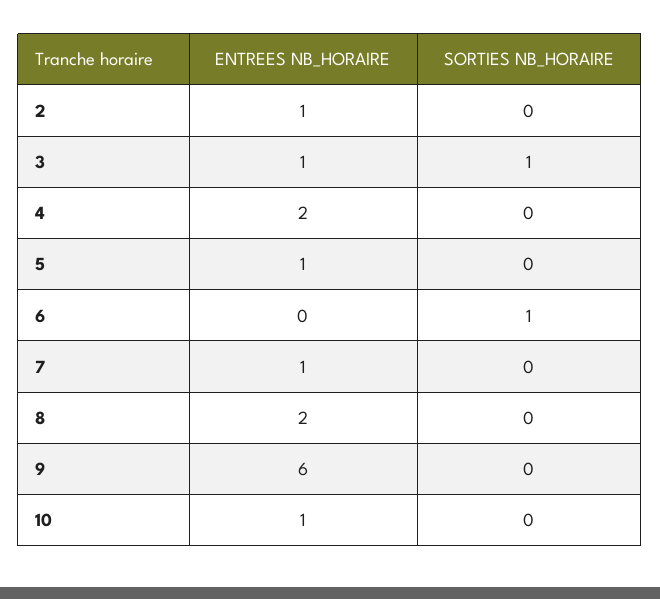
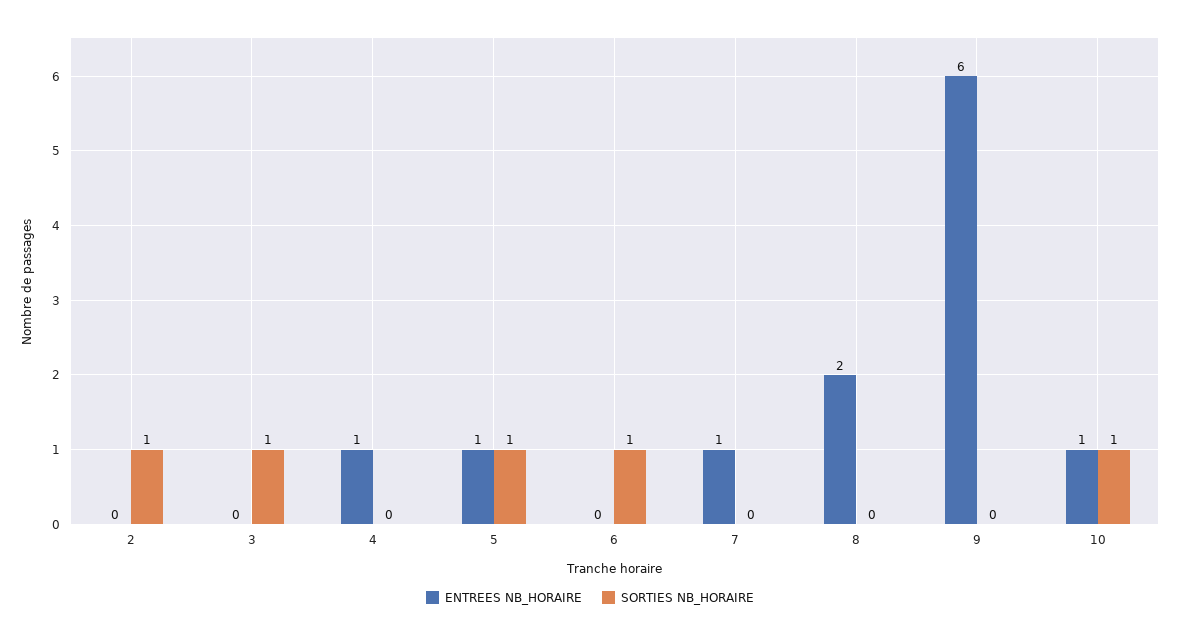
  {
    "ENTREES NB_HORAIRE": {
-     "2": 1,
+     "2": 0,
-     "3": 1,
+     "3": 0,
-     "4": 2,
+     "4": 1,
      "5": 1,
      "6": 0,
      "7": 1,
      "8": 2,
      "9": 6,
      "10": 1
    },
    "SORTIES NB_HORAIRE": {
-     "2": 0,
+     "2": 1,
      "3": 1,
      "4": 0,
-     "5": 0,
+     "5": 1,
      "6": 1,
      "7": 0,
      "8": 0,
      "9": 0,
-     "10": 0
+     "10": 1
    }
  }

